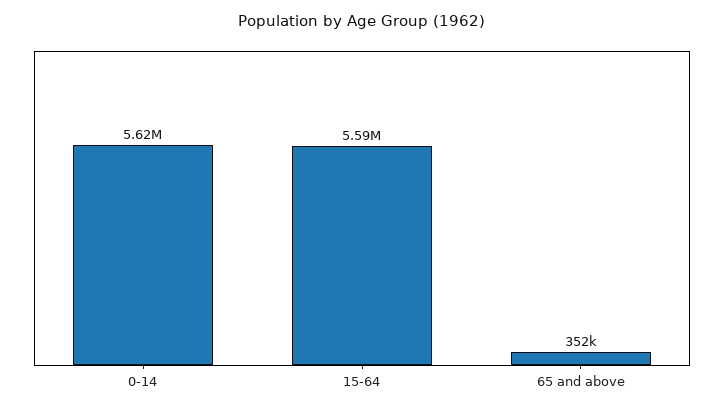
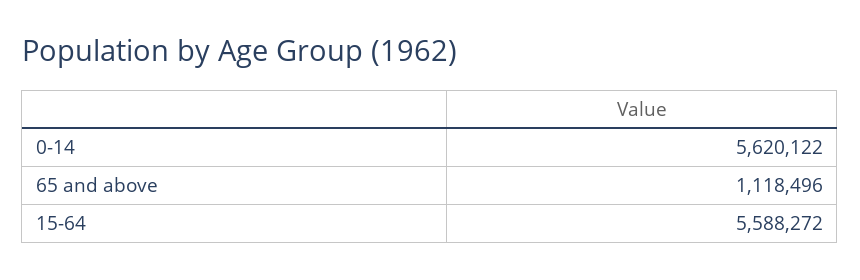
  {
    "0-14": 5620122,
    "15-64": 5588272,
-   "65 and above": 352000
+   "65 and above": 1118496
  }

